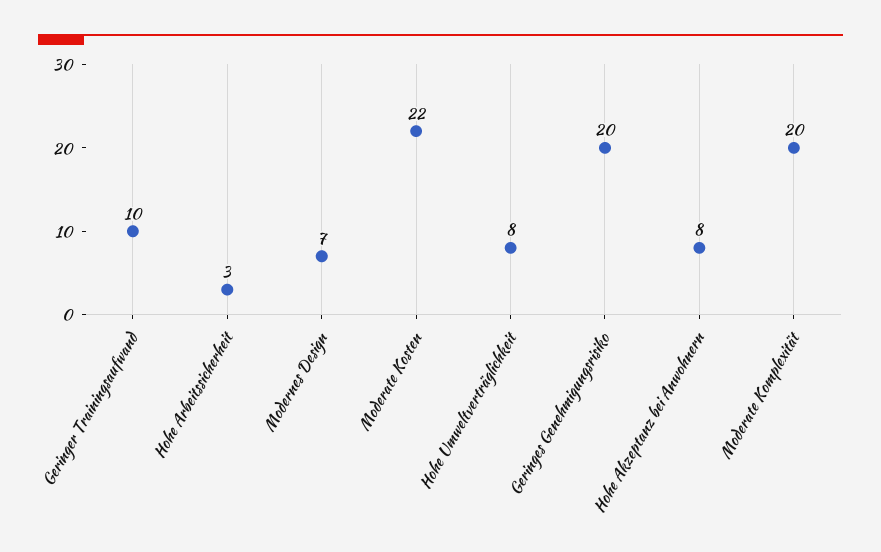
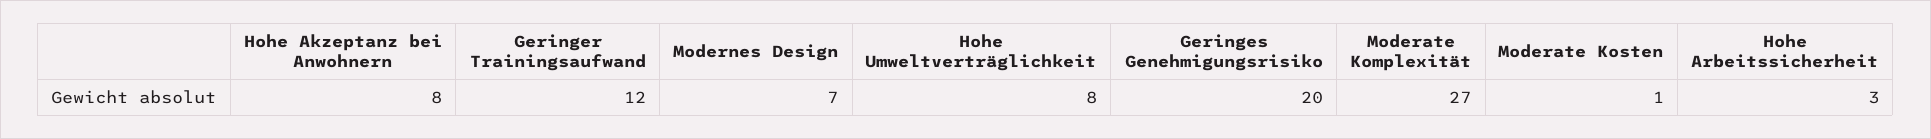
  {
-   "Geringer Trainingsaufwand": 10,
+   "Geringer Trainingsaufwand": 12,
    "Hohe Arbeitssicherheit": 3,
    "Modernes Design": 7,
-   "Moderate Kosten": 22,
+   "Moderate Kosten": 1,
    "Hohe Umweltverträglichkeit": 8,
    "Geringes Genehmigungsrisiko": 20,
    "Hohe Akzeptanz bei Anwohnern": 8,
-   "Moderate Komplexität": 20
+   "Moderate Komplexität": 27
  }

